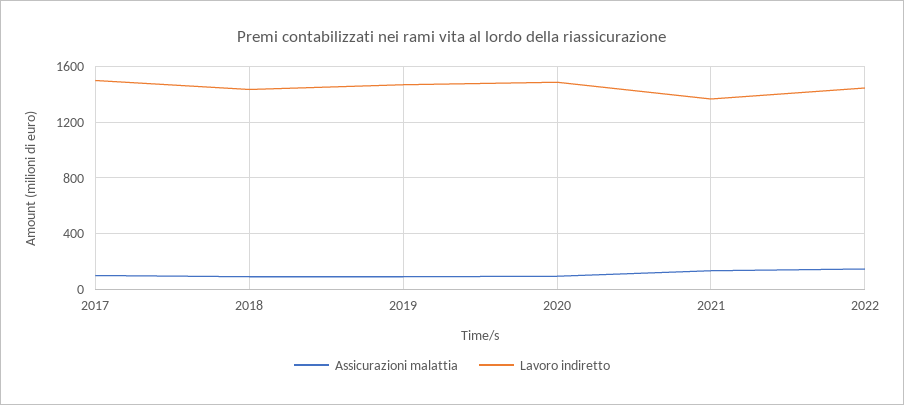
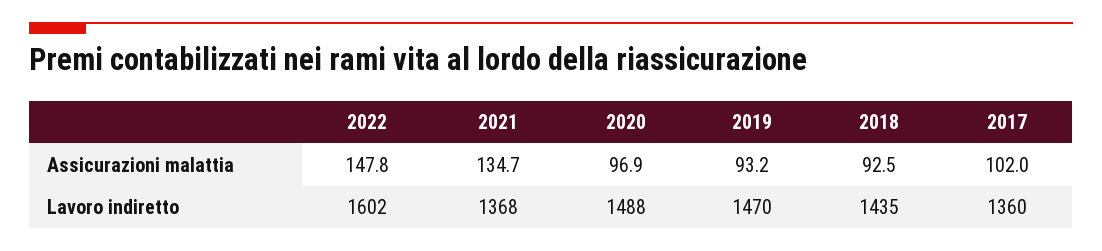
  {
    "Assicurazioni malattia": {
      "2017": 102,
      "2018": 92.5,
      "2019": 93.2,
      "2020": 96.9,
      "2021": 134.7,
      "2022": 147.8
    },
    "Lavoro indiretto": {
-     "2017": 1500,
+     "2017": 1360,
      "2018": 1435,
      "2019": 1470,
      "2020": 1488,
      "2021": 1368,
-     "2022": 1450
+     "2022": 1602
    }
  }

